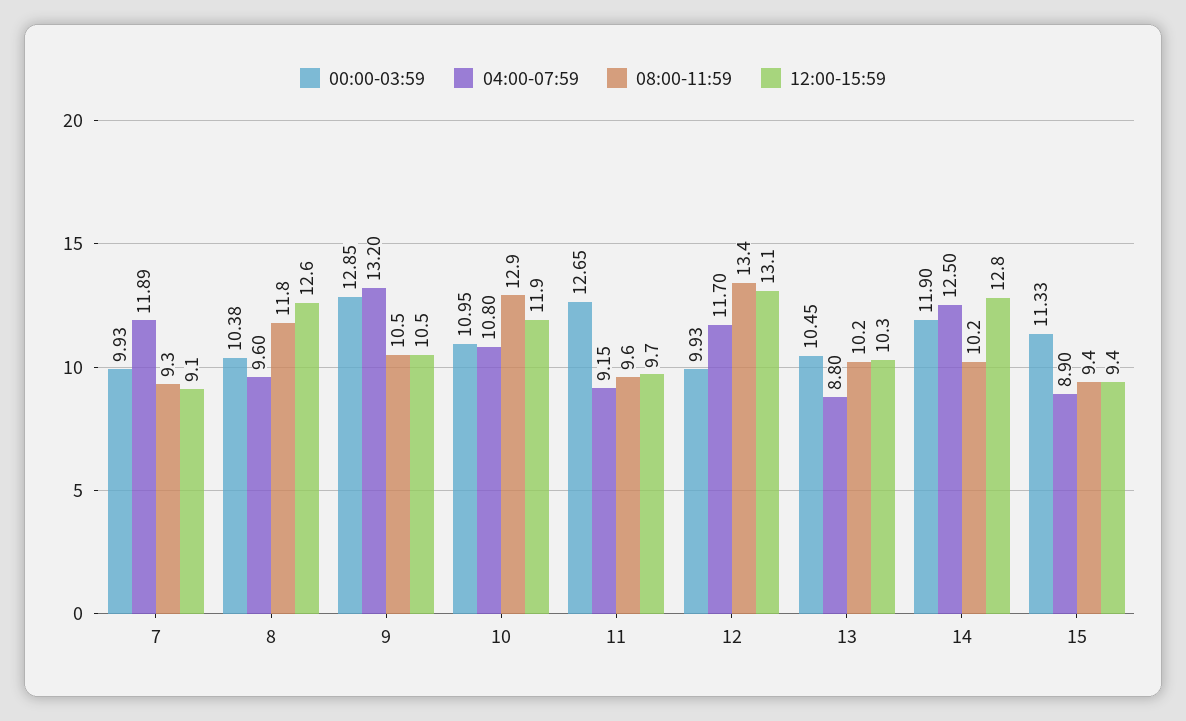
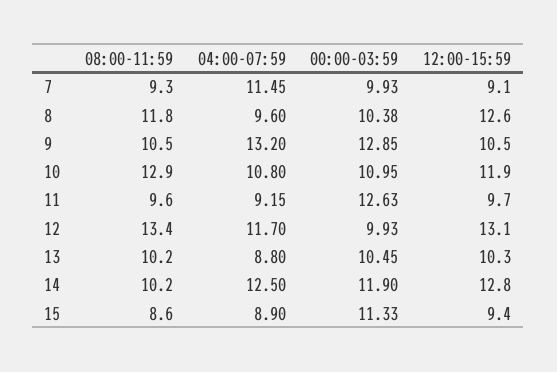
  {
    "00:00-03:59": {
      "7": 9.93,
      "8": 10.38,
      "9": 12.85,
      "10": 10.95,
-     "11": 12.65,
+     "11": 12.63,
      "12": 9.93,
      "13": 10.45,
      "14": 11.9,
      "15": 11.33
    },
    "04:00-07:59": {
-     "7": 11.89,
+     "7": 11.45,
      "8": 9.6,
      "9": 13.2,
      "10": 10.8,
      "11": 9.15,
      "12": 11.7,
      "13": 8.8,
      "14": 12.5,
      "15": 8.9
    },
    "08:00-11:59": {
      "7": 9.3,
      "8": 11.8,
      "9": 10.5,
      "10": 12.9,
      "11": 9.6,
      "12": 13.4,
      "13": 10.2,
      "14": 10.2,
-     "15": 9.4
+     "15": 8.6
    },
    "12:00-15:59": {
      "7": 9.1,
      "8": 12.6,
      "9": 10.5,
      "10": 11.9,
      "11": 9.7,
      "12": 13.1,
      "13": 10.3,
      "14": 12.8,
      "15": 9.4
    }
  }

